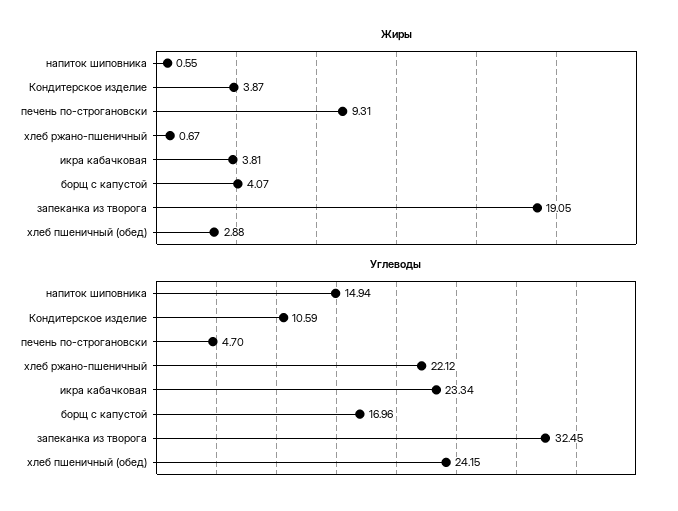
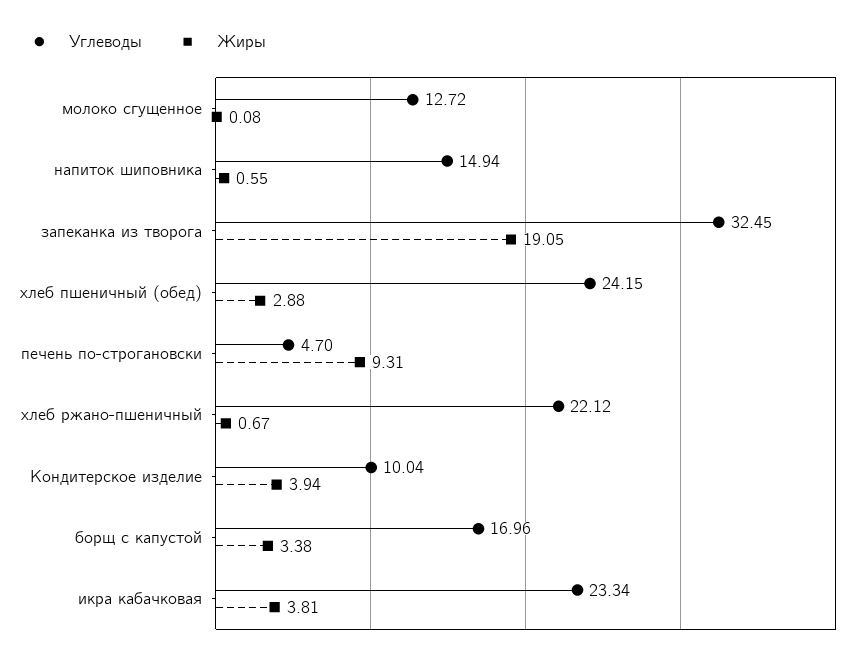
  {
    "Жиры": {
      "напиток шиповника": 0.55,
-     "Кондитерское изделие": 3.87,
+     "Кондитерское изделие": 3.94,
      "печень по-строгановски": 9.31,
      "хлеб ржано-пшеничный": 0.67,
      "икра кабачковая": 3.81,
-     "борщ с капустой": 4.07,
+     "борщ с капустой": 3.38,
      "запеканка из творога": 19.05,
-     "хлеб пшеничный (обед)": 2.88
+     "хлеб пшеничный (обед)": 2.88,
+     "молоко сгущенное": 0.08
    },
    "Углеводы": {
      "напиток шиповника": 14.94,
-     "Кондитерское изделие": 10.59,
+     "Кондитерское изделие": 10.04,
      "печень по-строгановски": 4.7,
      "хлеб ржано-пшеничный": 22.12,
      "икра кабачковая": 23.34,
      "борщ с капустой": 16.96,
      "запеканка из творога": 32.45,
-     "хлеб пшеничный (обед)": 24.15
+     "хлеб пшеничный (обед)": 24.15,
+     "молоко сгущенное": 12.72
    }
  }

